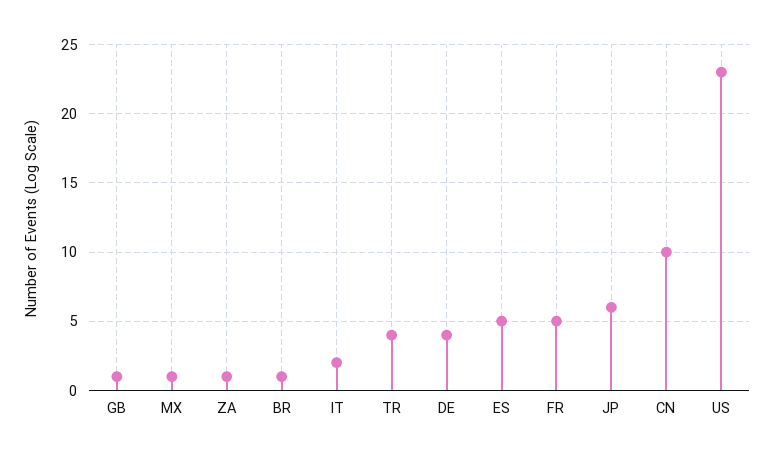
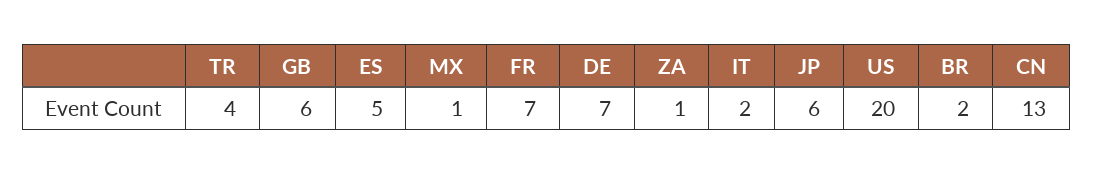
  {
-   "GB": 1,
+   "GB": 6,
    "MX": 1,
    "ZA": 1,
-   "BR": 1,
+   "BR": 2,
    "IT": 2,
    "TR": 4,
-   "DE": 4,
+   "DE": 7,
    "ES": 5,
-   "FR": 5,
+   "FR": 7,
    "JP": 6,
-   "CN": 10,
+   "CN": 13,
-   "US": 23
+   "US": 20
  }

